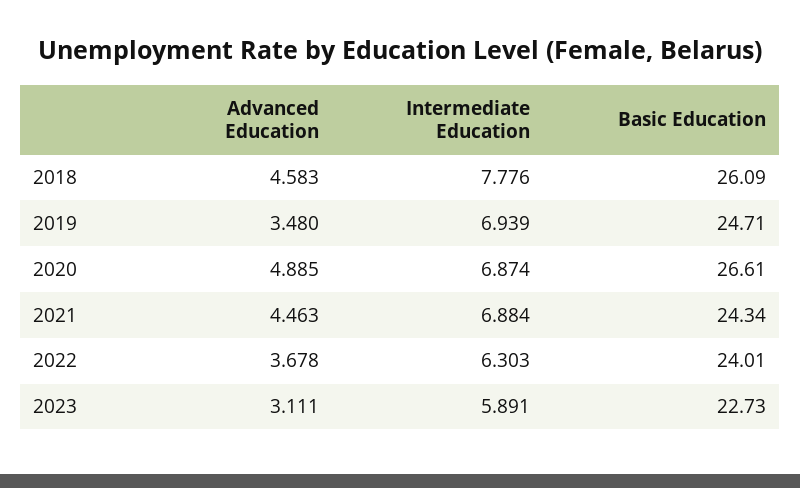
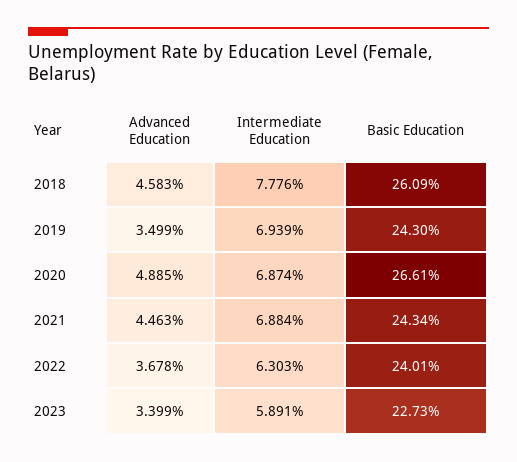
  {
    "Advanced Education": {
      "2018": 4.583,
-     "2019": 3.48,
+     "2019": 3.499,
      "2020": 4.885,
      "2021": 4.463,
      "2022": 3.678,
-     "2023": 3.111
+     "2023": 3.399
    },
    "Intermediate Education": {
      "2018": 7.776,
      "2019": 6.939,
      "2020": 6.874,
      "2021": 6.884,
      "2022": 6.303,
      "2023": 5.891
    },
    "Basic Education": {
      "2018": 26.09,
-     "2019": 24.71,
+     "2019": 24.3,
      "2020": 26.61,
      "2021": 24.34,
      "2022": 24.01,
      "2023": 22.73
    }
  }

